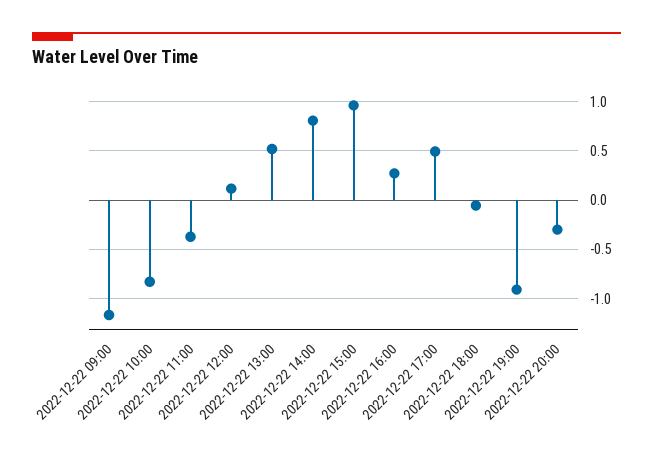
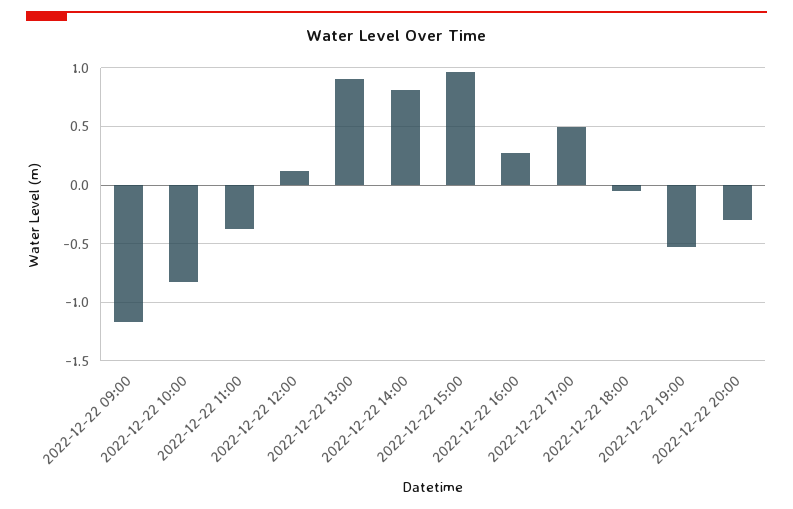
  {
    "2022-12-22 09:00": -1.2,
    "2022-12-22 10:00": -0.8,
    "2022-12-22 11:00": -0.4,
    "2022-12-22 12:00": 0.1,
-   "2022-12-22 13:00": 0.5,
+   "2022-12-22 13:00": 0.9,
    "2022-12-22 14:00": 0.8,
    "2022-12-22 15:00": 1,
    "2022-12-22 16:00": 0.3,
    "2022-12-22 17:00": 0.5,
    "2022-12-22 18:00": -0.1,
-   "2022-12-22 19:00": -0.9,
+   "2022-12-22 19:00": -0.5,
    "2022-12-22 20:00": -0.3
  }

